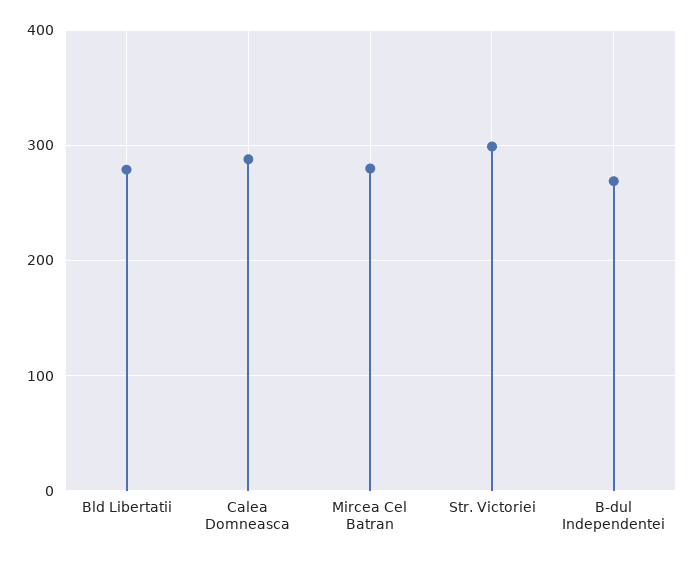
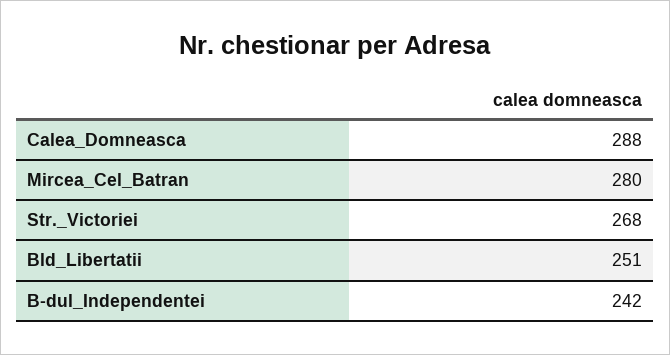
  {
-   "Bld Libertatii": 280,
+   "Bld Libertatii": 251,
    "Calea Domneasca": 288,
    "Mircea Cel Batran": 280,
-   "Str. Victoriei": 300,
+   "Str. Victoriei": 268,
-   "B-dul Independentei": 270
+   "B-dul Independentei": 242
  }

